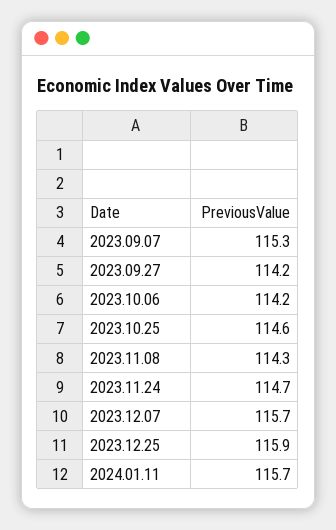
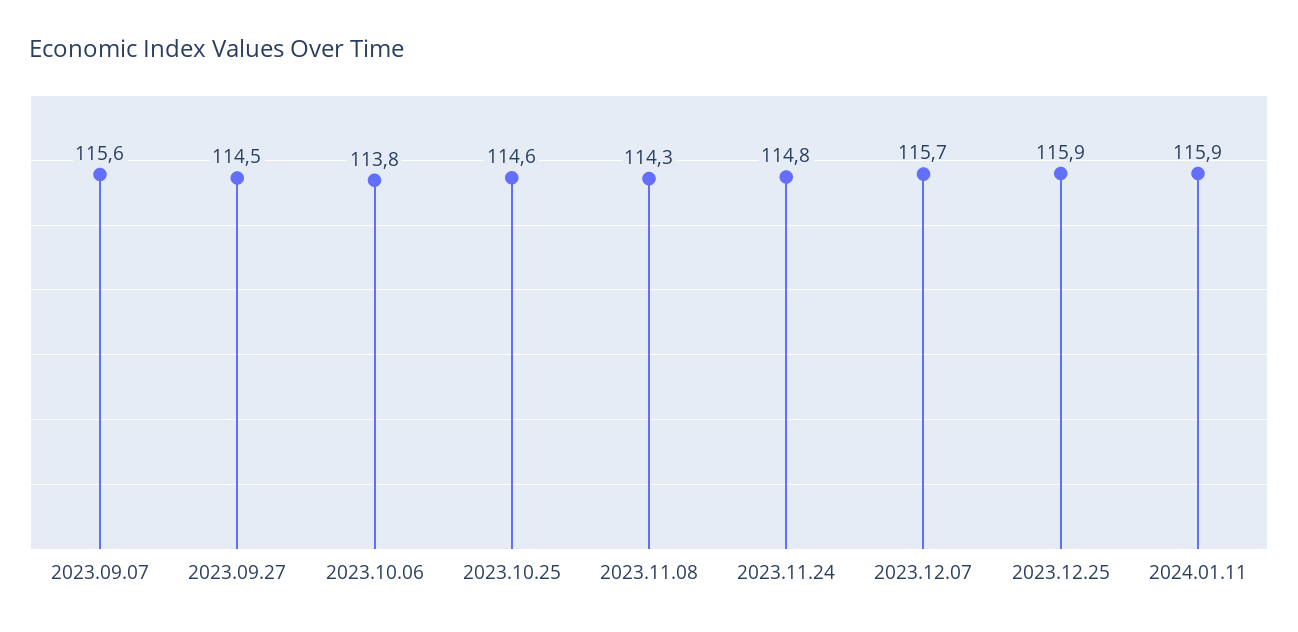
  {
-   "2023.09.07": 115.3,
+   "2023.09.07": 115.6,
-   "2023.09.27": 114.2,
+   "2023.09.27": 114.5,
-   "2023.10.06": 114.2,
+   "2023.10.06": 113.8,
    "2023.10.25": 114.6,
    "2023.11.08": 114.3,
-   "2023.11.24": 114.7,
+   "2023.11.24": 114.8,
    "2023.12.07": 115.7,
    "2023.12.25": 115.9,
-   "2024.01.11": 115.7
+   "2024.01.11": 115.9
  }

